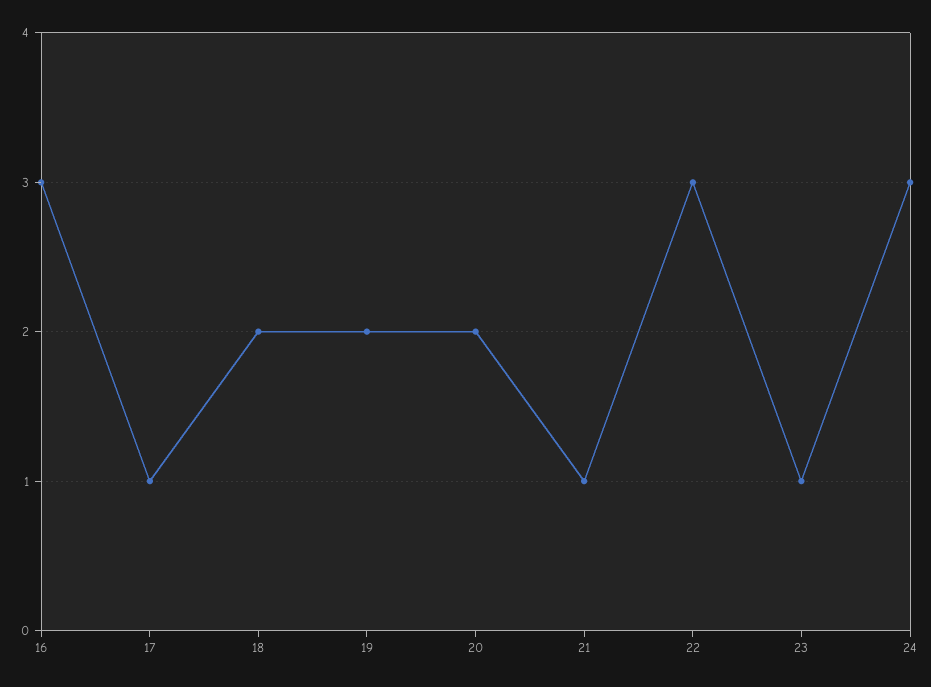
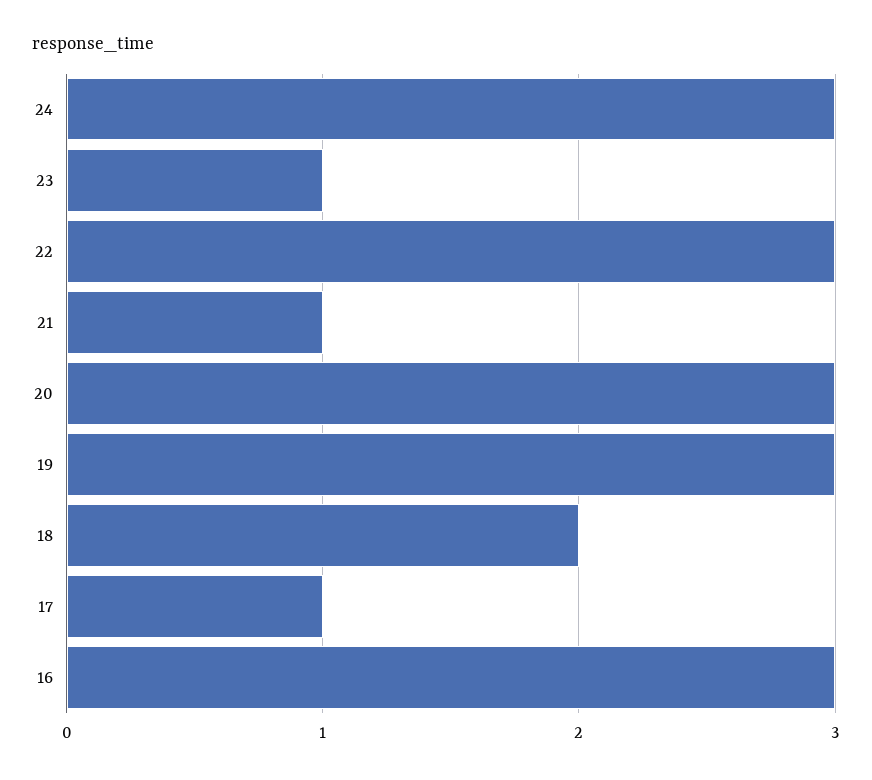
  {
    "16": 3,
    "17": 1,
    "18": 2,
-   "19": 2,
+   "19": 3,
-   "20": 2,
+   "20": 3,
    "21": 1,
    "22": 3,
    "23": 1,
    "24": 3
  }

